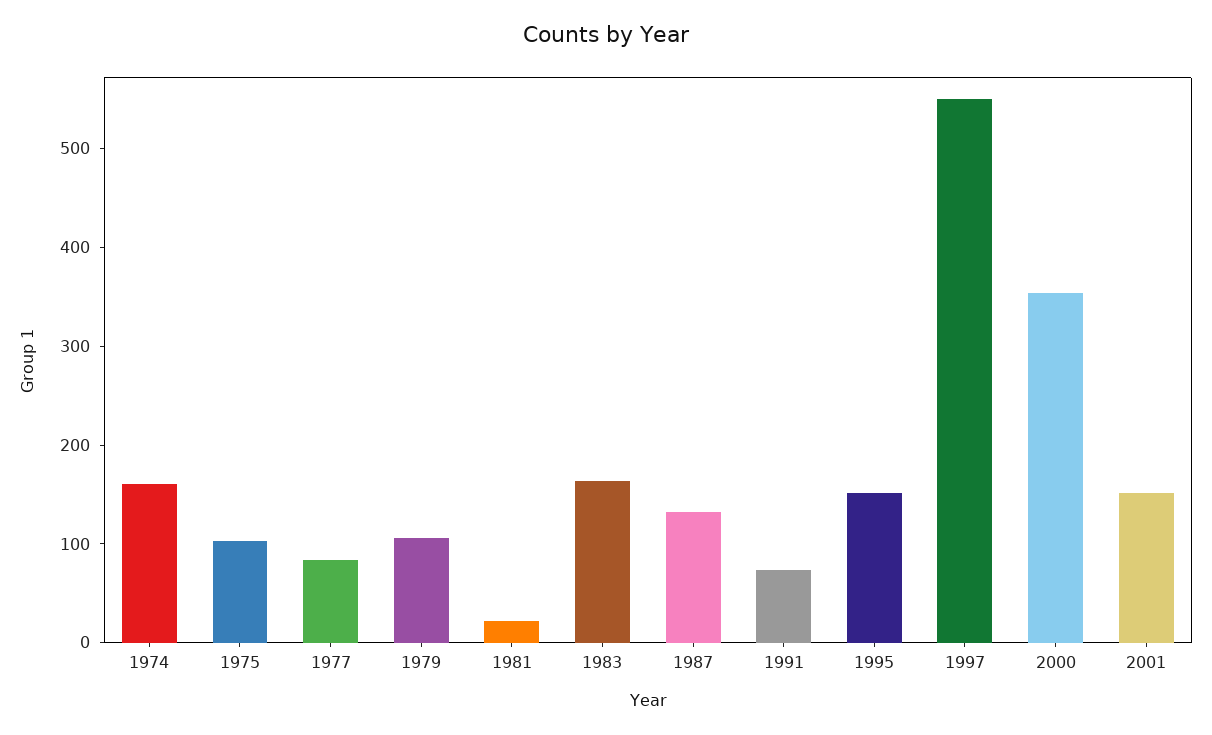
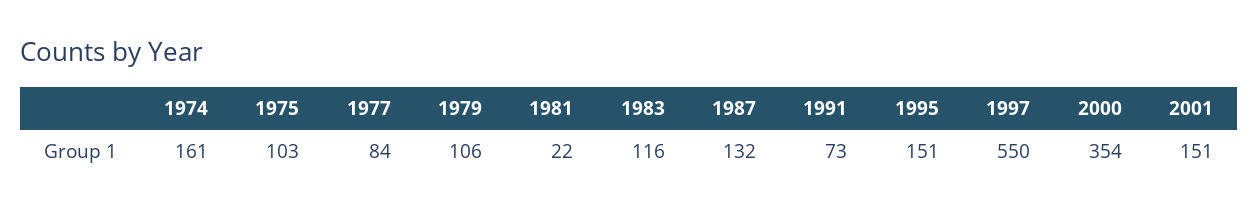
  {
    "1974": 161,
    "1975": 103,
    "1977": 84,
    "1979": 106,
    "1981": 22,
-   "1983": 160,
+   "1983": 116,
    "1987": 132,
    "1991": 73,
    "1995": 151,
    "1997": 550,
    "2000": 354,
    "2001": 151
  }

